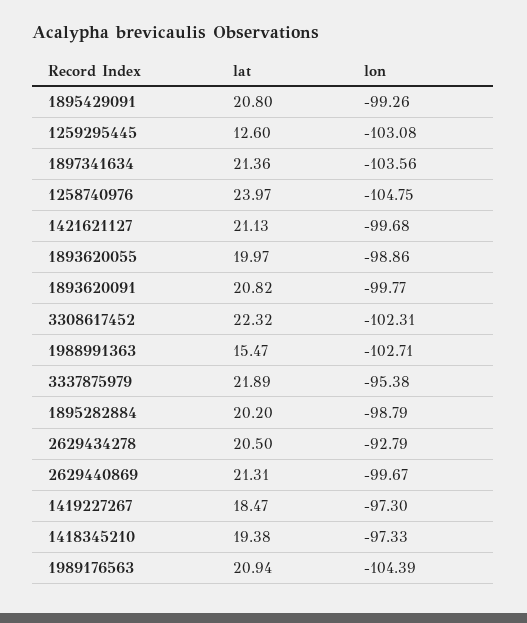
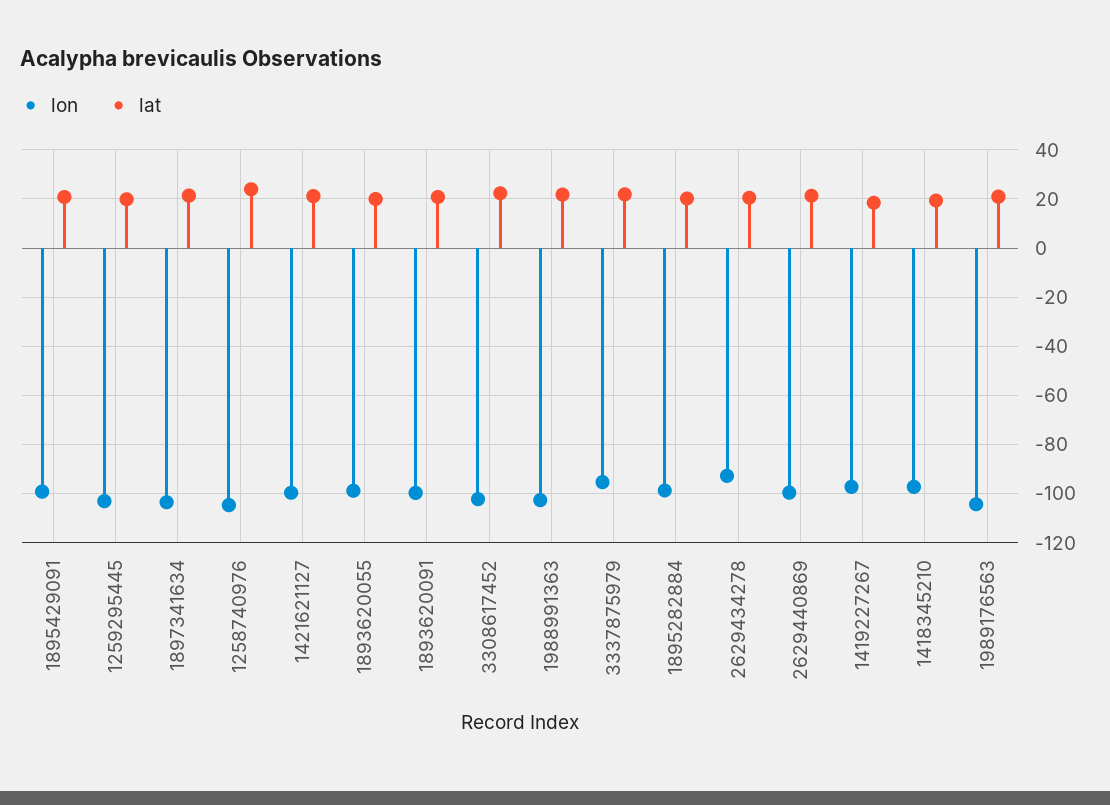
  {
    "lat": {
      "1895429091": 20.8,
-     "1259295445": 12.6,
+     "1259295445": 20,
      "1897341634": 21.36,
      "1258740976": 23.97,
      "1421621127": 21.13,
      "1893620055": 19.97,
      "1893620091": 20.82,
      "3308617452": 22.32,
-     "1988991363": 15.47,
+     "1988991363": 22.5,
      "3337875979": 21.89,
      "1895282884": 20.2,
      "2629434278": 20.5,
      "2629440869": 21.31,
      "1419227267": 18.47,
      "1418345210": 19.38,
      "1989176563": 20.94
    },
    "lon": {
      "1895429091": -99.26,
      "1259295445": -103.08,
      "1897341634": -103.56,
      "1258740976": -104.75,
      "1421621127": -99.68,
      "1893620055": -98.86,
      "1893620091": -99.77,
      "3308617452": -102.31,
      "1988991363": -102.71,
      "3337875979": -95.38,
      "1895282884": -98.79,
      "2629434278": -92.79,
      "2629440869": -99.67,
      "1419227267": -97.3,
      "1418345210": -97.33,
      "1989176563": -104.39
    }
  }

